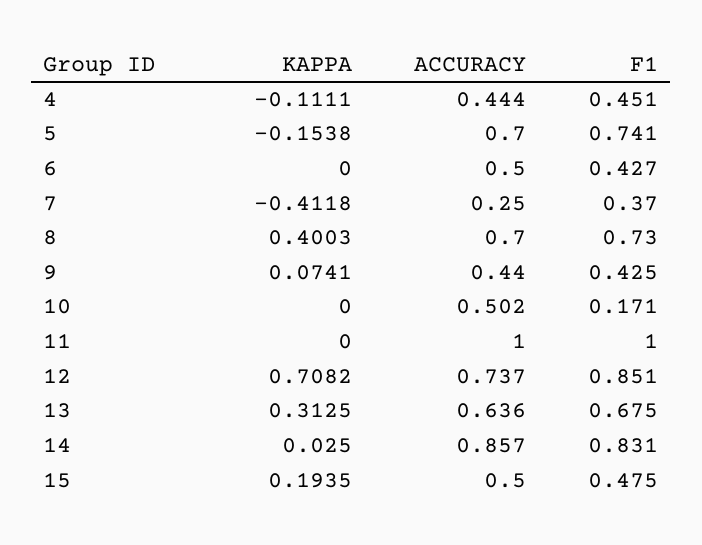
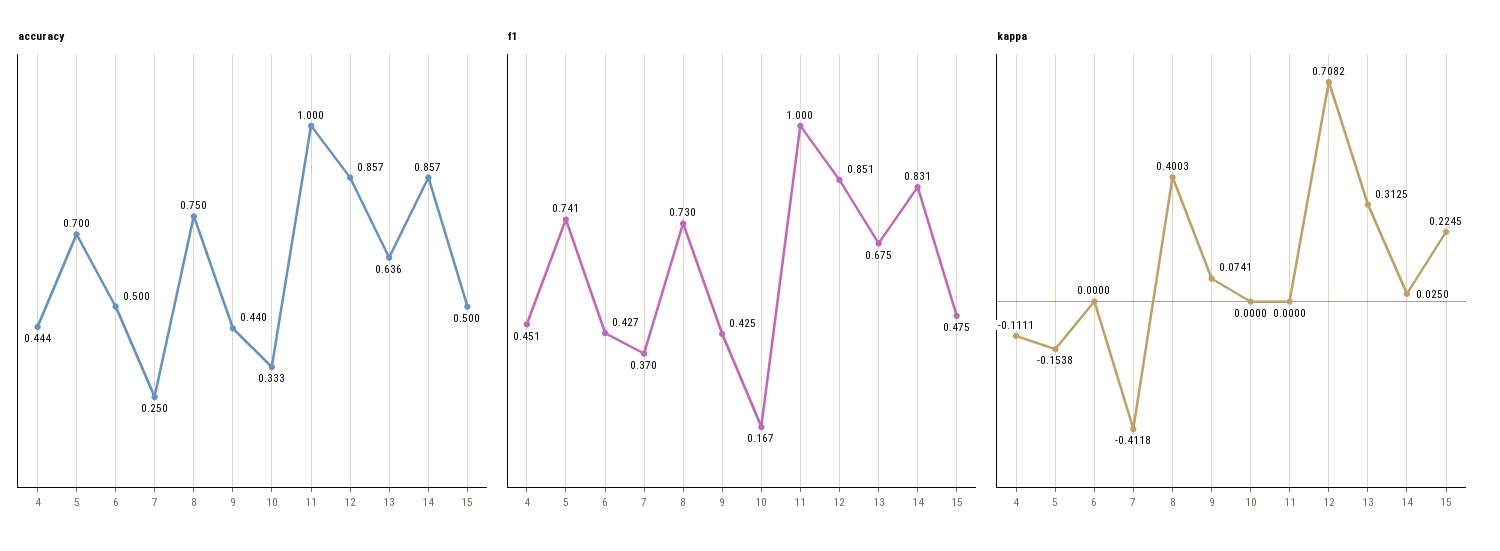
  {
    "KAPPA": {
      "4": -0.1111,
      "5": -0.1538,
      "6": 0,
      "7": -0.4118,
      "8": 0.4003,
      "9": 0.0741,
      "10": 0,
      "11": 0,
      "12": 0.7082,
      "13": 0.3125,
      "14": 0.025,
-     "15": 0.1935
+     "15": 0.2245
    },
    "ACCURACY": {
      "4": 0.444,
      "5": 0.7,
      "6": 0.5,
      "7": 0.25,
-     "8": 0.7,
+     "8": 0.75,
      "9": 0.44,
-     "10": 0.502,
+     "10": 0.333,
      "11": 1,
-     "12": 0.737,
+     "12": 0.857,
      "13": 0.636,
      "14": 0.857,
      "15": 0.5
    },
    "F1": {
      "4": 0.451,
      "5": 0.741,
      "6": 0.427,
      "7": 0.37,
      "8": 0.73,
      "9": 0.425,
-     "10": 0.171,
+     "10": 0.167,
      "11": 1,
      "12": 0.851,
      "13": 0.675,
      "14": 0.831,
      "15": 0.475
    }
  }

